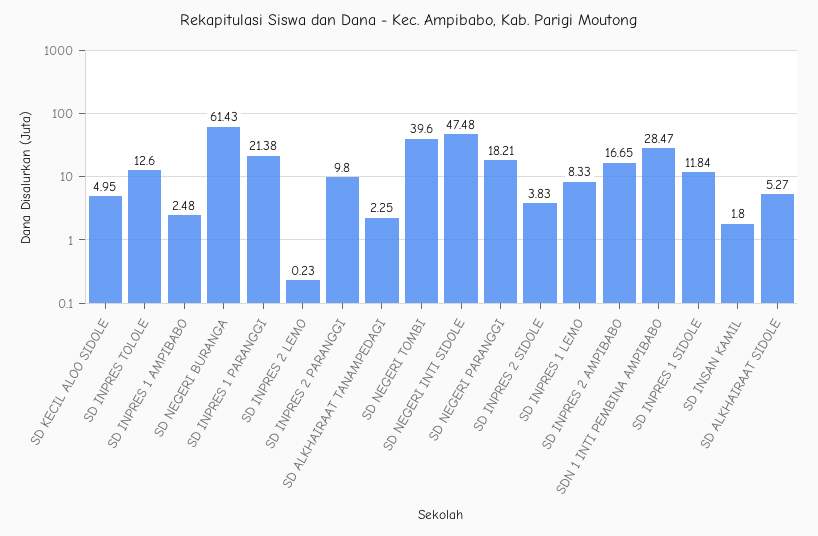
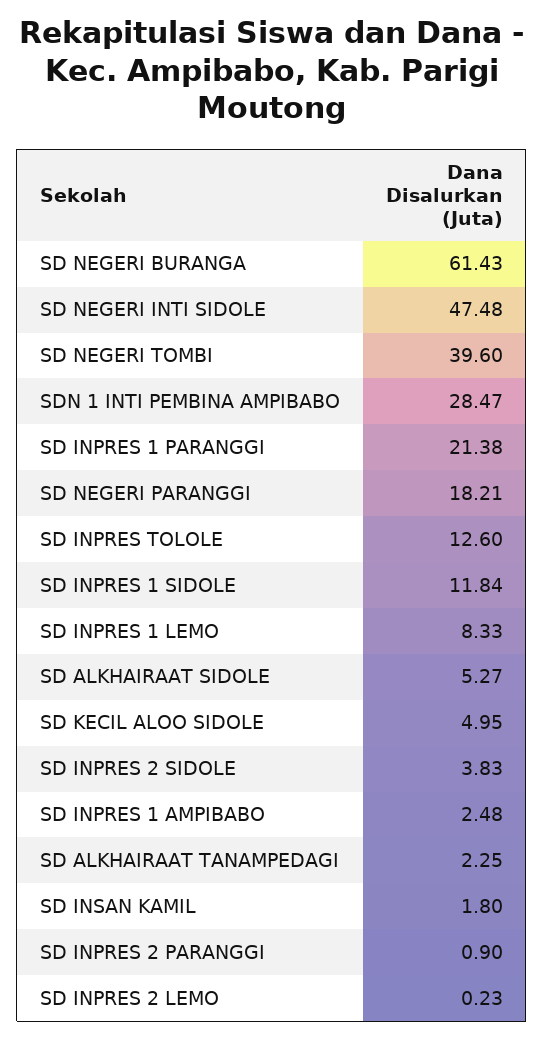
  {
    "SD KECIL ALOO SIDOLE": 4.95,
    "SD INPRES TOLOLE": 12.6,
    "SD INPRES 1 AMPIBABO": 2.48,
    "SD NEGERI BURANGA": 61.43,
    "SD INPRES 1 PARANGGI": 21.38,
    "SD INPRES 2 LEMO": 0.23,
-   "SD INPRES 2 PARANGGI": 9.8,
+   "SD INPRES 2 PARANGGI": 0.9,
    "SD ALKHAIRAAT TANAMPEDAGI": 2.25,
    "SD NEGERI TOMBI": 39.6,
    "SD NEGERI INTI SIDOLE": 47.48,
    "SD NEGERI PARANGGI": 18.21,
    "SD INPRES 2 SIDOLE": 3.83,
    "SD INPRES 1 LEMO": 8.33,
-   "SD INPRES 2 AMPIBABO": 16.65,
    "SDN 1 INTI PEMBINA AMPIBABO": 28.47,
    "SD INPRES 1 SIDOLE": 11.84,
    "SD INSAN KAMIL": 1.8,
    "SD ALKHAIRAAT SIDOLE": 5.27
  }

